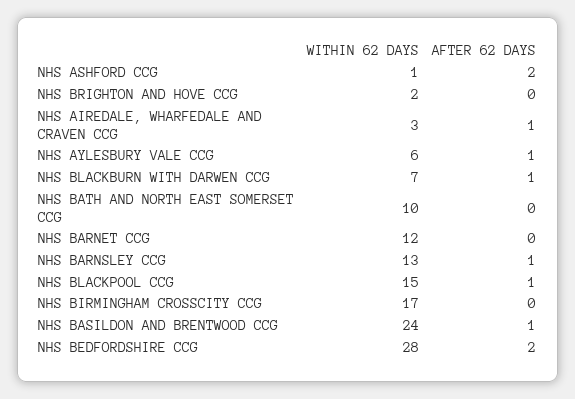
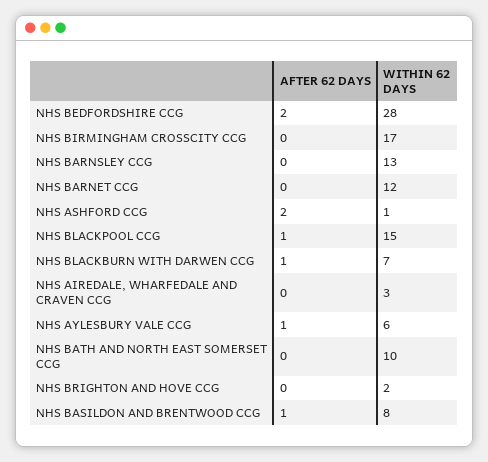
  {
    "WITHIN 62 DAYS": {
      "NHS ASHFORD CCG": 1,
      "NHS BRIGHTON AND HOVE CCG": 2,
      "NHS AIREDALE, WHARFEDALE AND CRAVEN CCG": 3,
      "NHS AYLESBURY VALE CCG": 6,
      "NHS BLACKBURN WITH DARWEN CCG": 7,
      "NHS BATH AND NORTH EAST SOMERSET CCG": 10,
      "NHS BARNET CCG": 12,
      "NHS BARNSLEY CCG": 13,
      "NHS BLACKPOOL CCG": 15,
      "NHS BIRMINGHAM CROSSCITY CCG": 17,
-     "NHS BASILDON AND BRENTWOOD CCG": 24,
+     "NHS BASILDON AND BRENTWOOD CCG": 8,
      "NHS BEDFORDSHIRE CCG": 28
    },
    "AFTER 62 DAYS": {
      "NHS ASHFORD CCG": 2,
      "NHS BRIGHTON AND HOVE CCG": 0,
-     "NHS AIREDALE, WHARFEDALE AND CRAVEN CCG": 1,
+     "NHS AIREDALE, WHARFEDALE AND CRAVEN CCG": 0,
      "NHS AYLESBURY VALE CCG": 1,
      "NHS BLACKBURN WITH DARWEN CCG": 1,
      "NHS BATH AND NORTH EAST SOMERSET CCG": 0,
      "NHS BARNET CCG": 0,
-     "NHS BARNSLEY CCG": 1,
+     "NHS BARNSLEY CCG": 0,
      "NHS BLACKPOOL CCG": 1,
      "NHS BIRMINGHAM CROSSCITY CCG": 0,
      "NHS BASILDON AND BRENTWOOD CCG": 1,
      "NHS BEDFORDSHIRE CCG": 2
    }
  }

